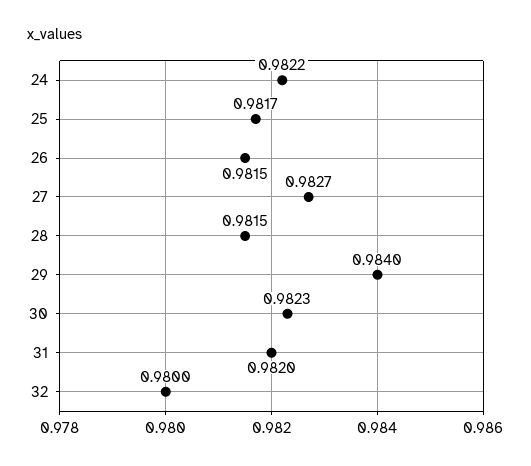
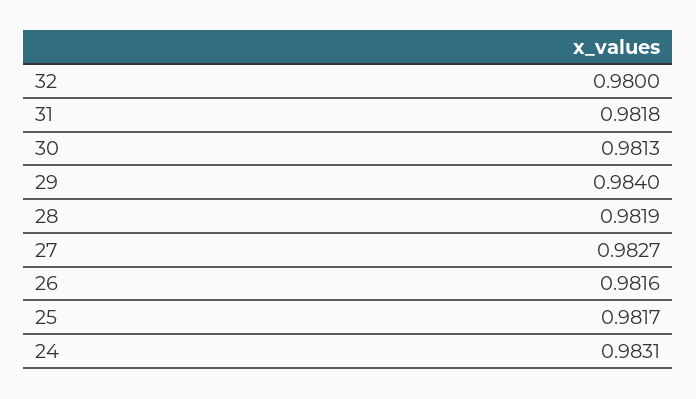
  {
-   "24": 0.9822,
+   "24": 0.9831,
    "25": 0.9817,
-   "26": 0.9815,
+   "26": 0.9816,
    "27": 0.9827,
-   "28": 0.9815,
+   "28": 0.9819,
    "29": 0.984,
-   "30": 0.9823,
+   "30": 0.9813,
-   "31": 0.982,
+   "31": 0.9818,
    "32": 0.98
  }

